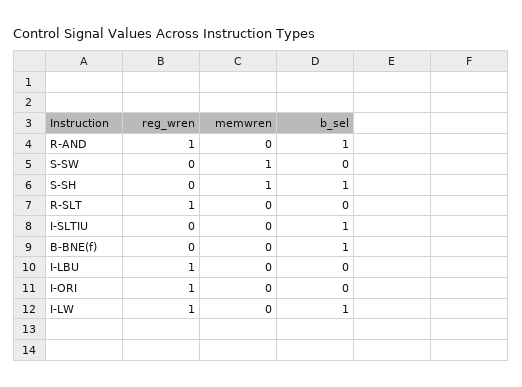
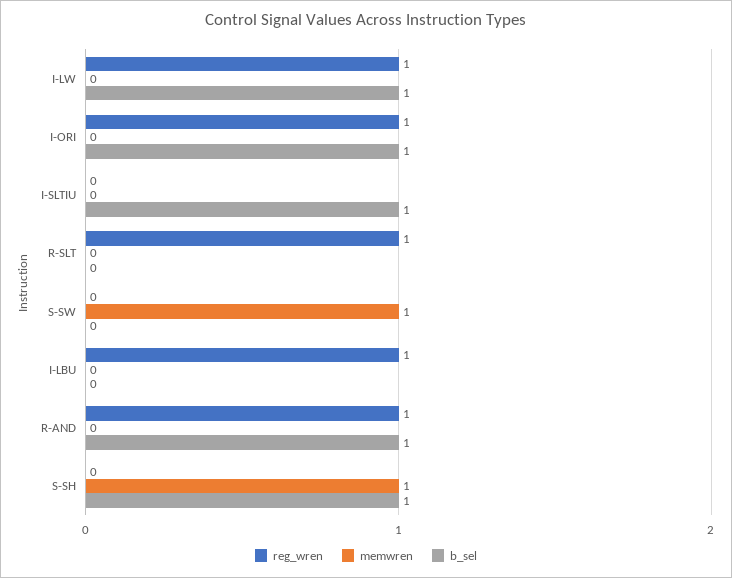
  {
    "reg_wren": {
      "R-AND": 1,
      "S-SW": 0,
      "S-SH": 0,
      "R-SLT": 1,
      "I-SLTIU": 0,
-     "B-BNE(f)": 0,
      "I-LBU": 1,
      "I-ORI": 1,
      "I-LW": 1
    },
    "memwren": {
      "R-AND": 0,
      "S-SW": 1,
      "S-SH": 1,
      "R-SLT": 0,
      "I-SLTIU": 0,
-     "B-BNE(f)": 0,
      "I-LBU": 0,
      "I-ORI": 0,
      "I-LW": 0
    },
    "b_sel": {
      "R-AND": 1,
      "S-SW": 0,
      "S-SH": 1,
      "R-SLT": 0,
      "I-SLTIU": 1,
-     "B-BNE(f)": 1,
      "I-LBU": 0,
-     "I-ORI": 0,
+     "I-ORI": 1,
      "I-LW": 1
    }
  }

